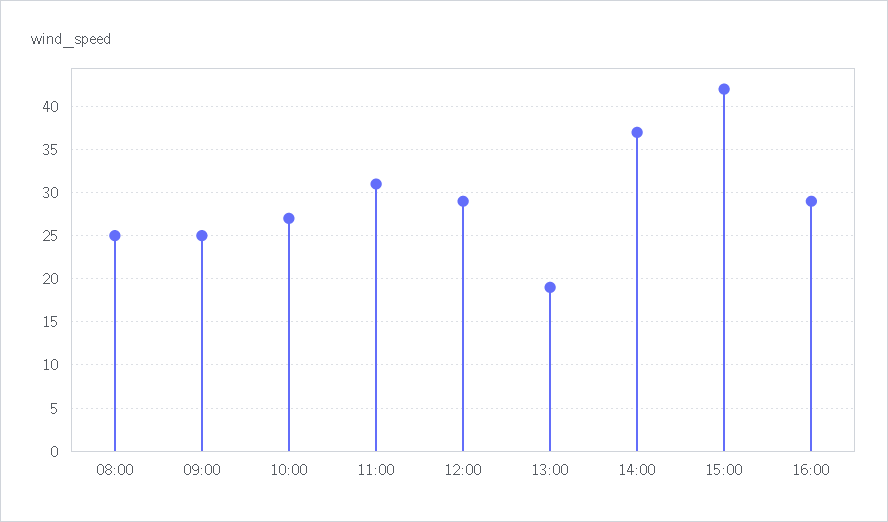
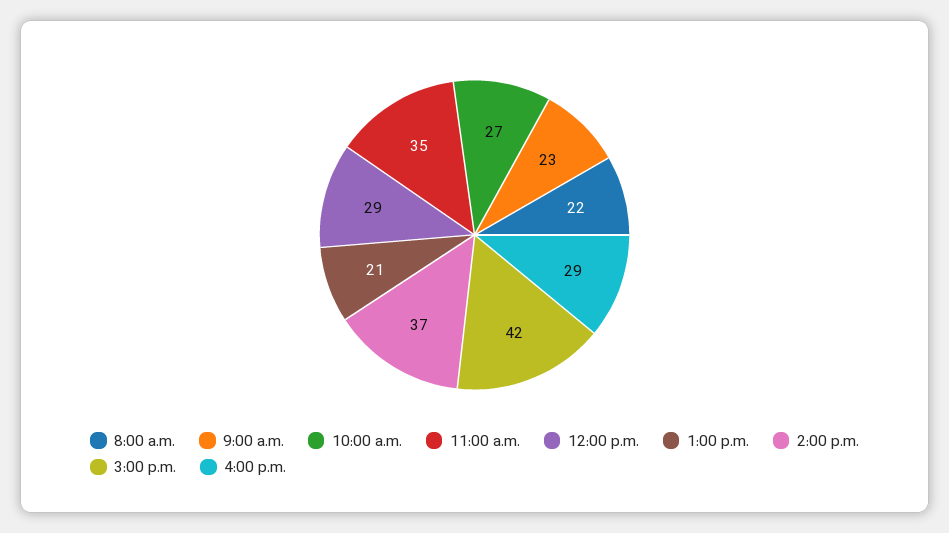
  {
-   "08:00": 25,
+   "08:00": 22,
-   "09:00": 25,
+   "09:00": 23,
    "10:00": 27,
-   "11:00": 31,
+   "11:00": 35,
    "12:00": 29,
-   "13:00": 19,
+   "13:00": 21,
    "14:00": 37,
    "15:00": 42,
    "16:00": 29
  }

